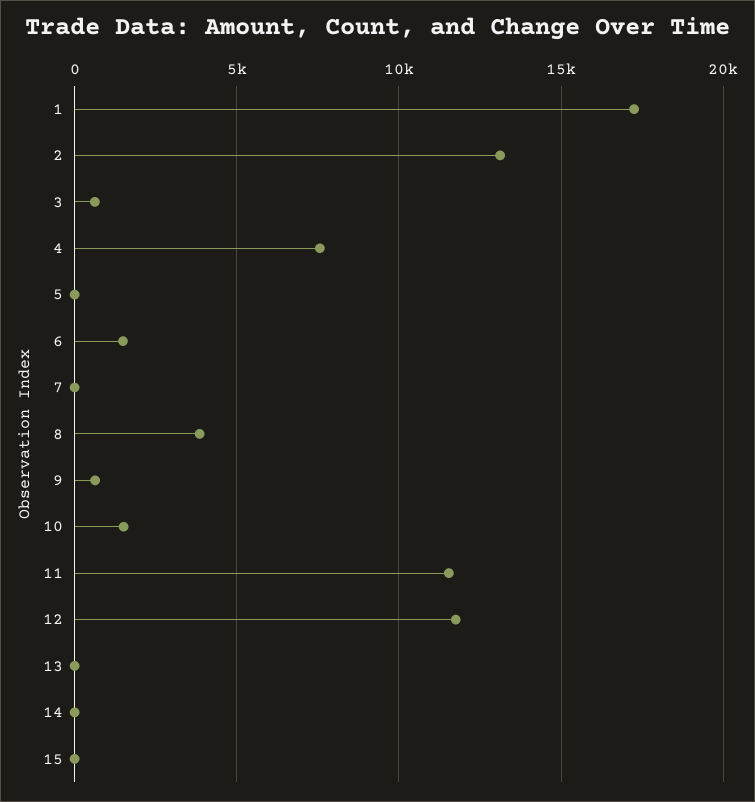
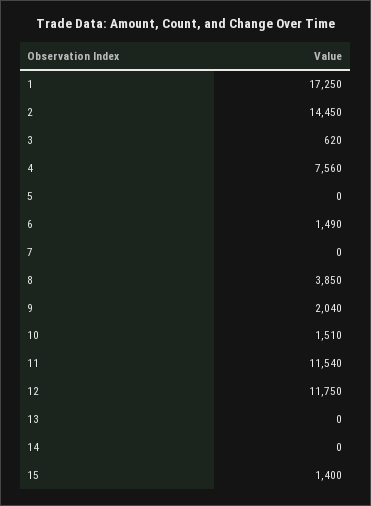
  {
    "1": 17250,
-   "2": 13000,
+   "2": 14450,
    "3": 620,
    "4": 7560,
    "5": 0,
    "6": 1490,
    "7": 0,
    "8": 3850,
-   "9": 500,
+   "9": 2040,
    "10": 1510,
    "11": 11540,
    "12": 11750,
    "13": 0,
    "14": 0,
-   "15": 0
+   "15": 1400
  }

